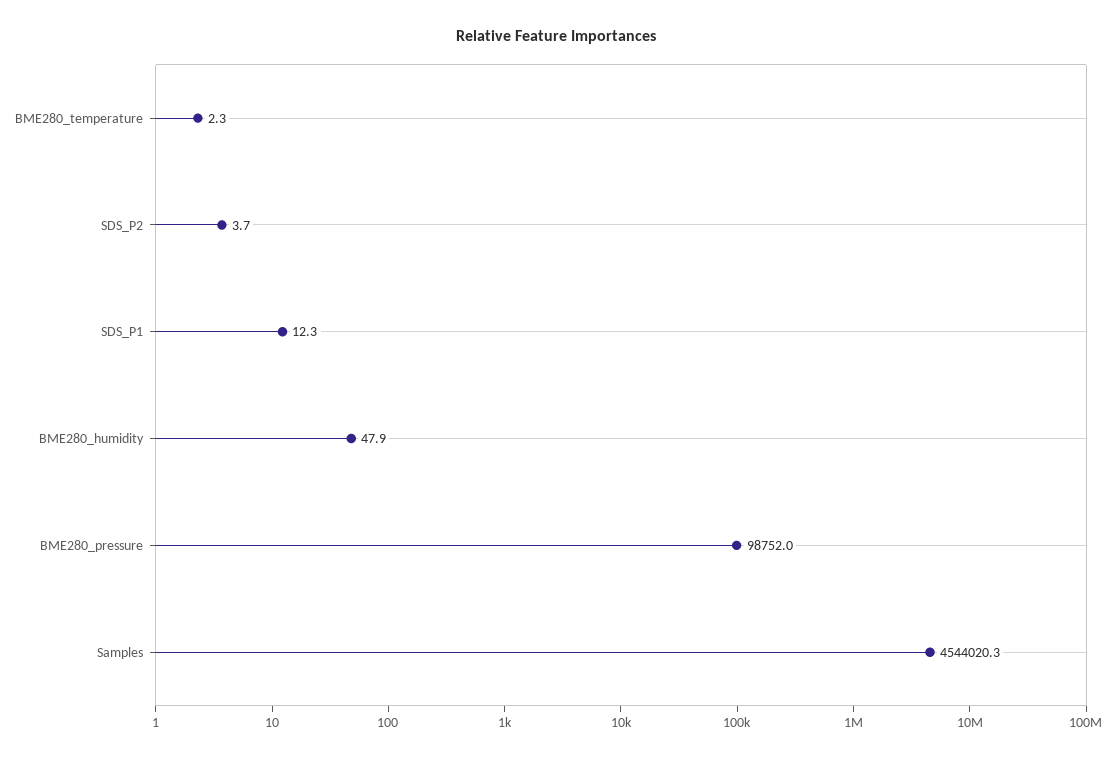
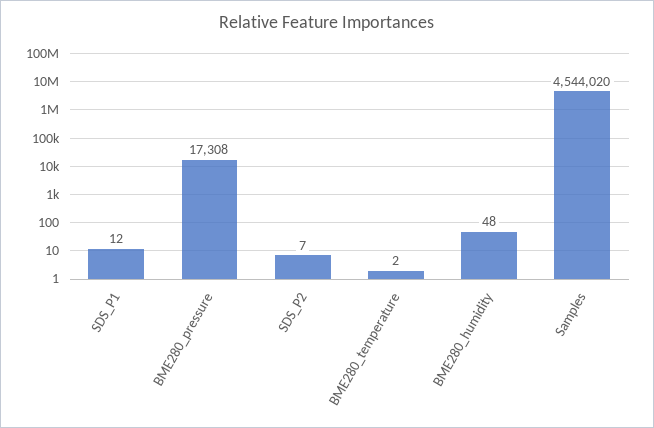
  {
    "BME280_temperature": 2.3,
-   "SDS_P2": 3.7,
+   "SDS_P2": 7,
    "SDS_P1": 12.3,
    "BME280_humidity": 47.9,
-   "BME280_pressure": 98752,
+   "BME280_pressure": 17308,
    "Samples": 4544020.3
  }

